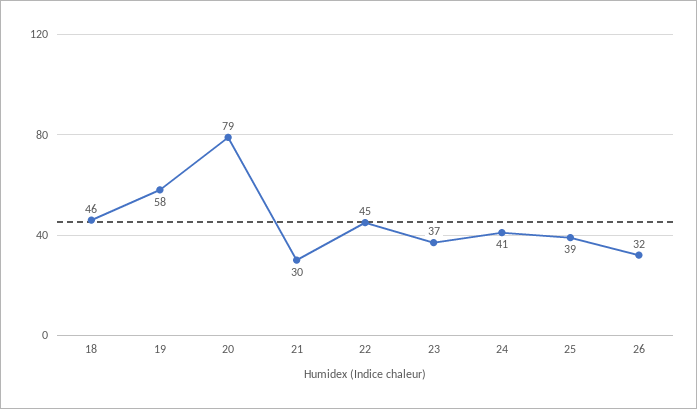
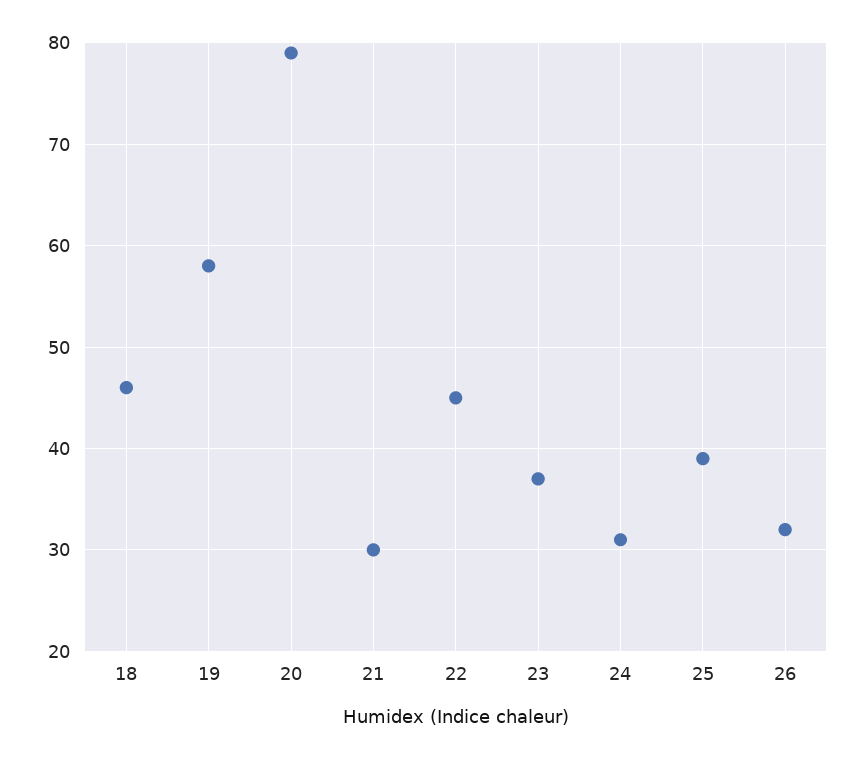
  {
    "18": 46,
    "19": 58,
    "20": 79,
    "21": 30,
    "22": 45,
    "23": 37,
-   "24": 41,
+   "24": 31,
    "25": 39,
    "26": 32
  }

